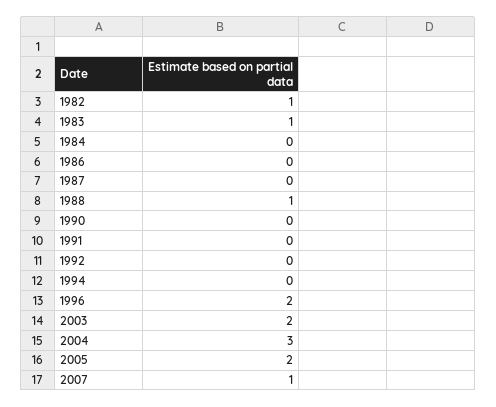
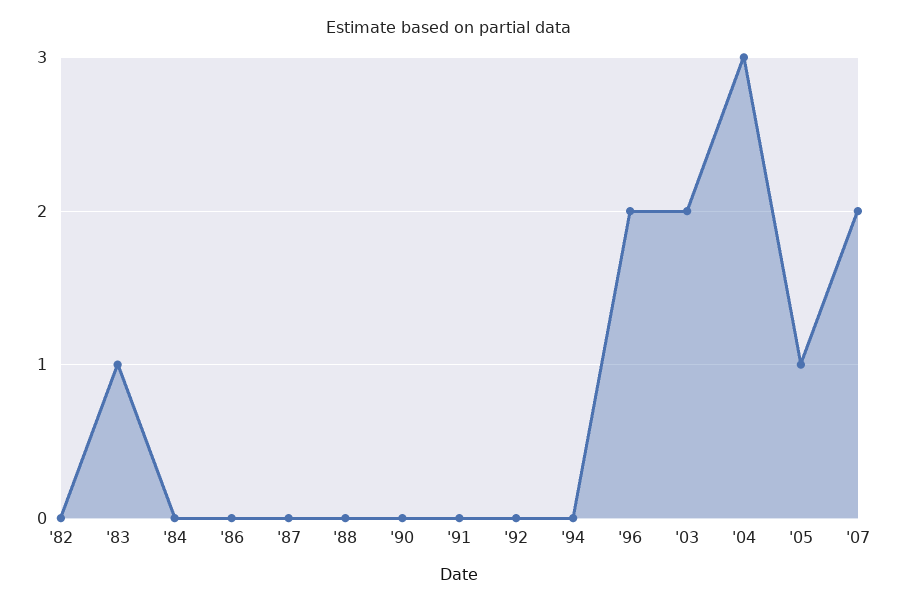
  {
-   "1982": 1,
+   "1982": 0,
    "1983": 1,
    "1984": 0,
    "1986": 0,
    "1987": 0,
-   "1988": 1,
+   "1988": 0,
    "1990": 0,
    "1991": 0,
    "1992": 0,
    "1994": 0,
    "1996": 2,
    "2003": 2,
    "2004": 3,
-   "2005": 2,
+   "2005": 1,
-   "2007": 1
+   "2007": 2
  }

